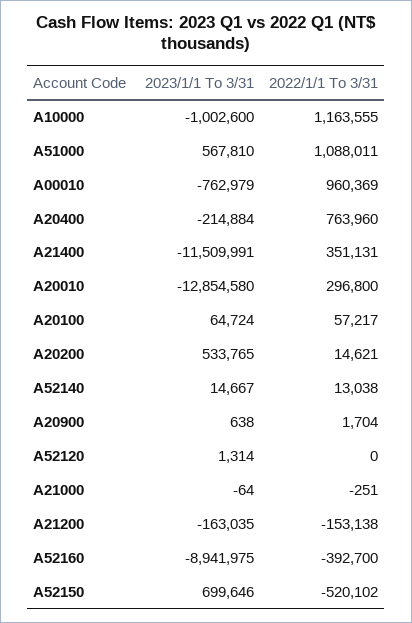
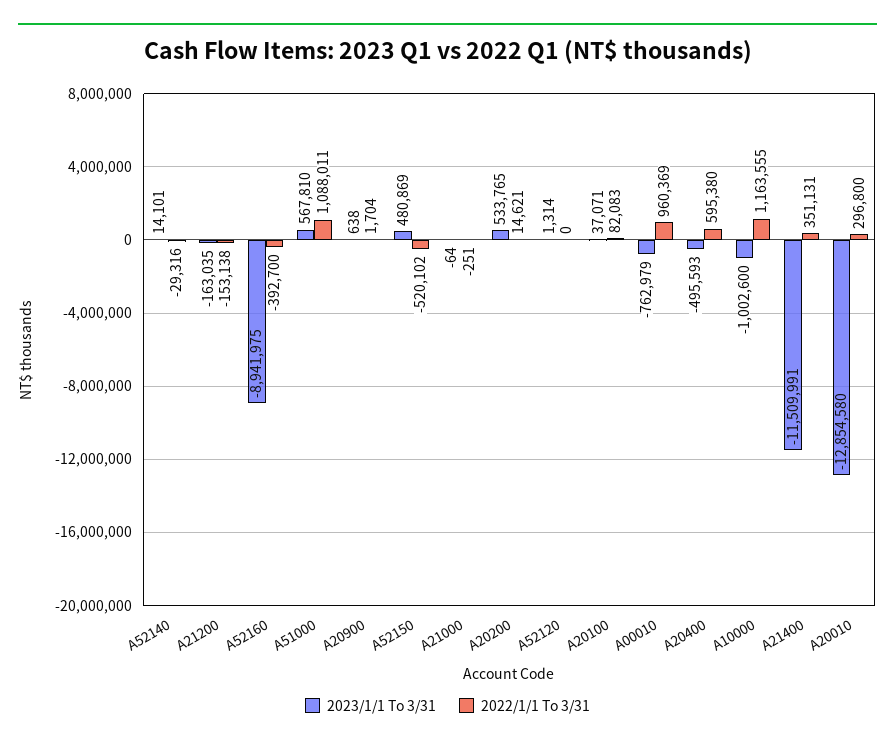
  {
    "2023/1/1 To 3/31": {
      "A10000": -1002600,
      "A51000": 567810,
      "A00010": -762979,
-     "A20400": -214884,
+     "A20400": -495593,
      "A21400": -11509991,
      "A20010": -12854580,
-     "A20100": 64724,
+     "A20100": 37071,
      "A20200": 533765,
-     "A52140": 14667,
+     "A52140": 14101,
      "A20900": 638,
      "A52120": 1314,
      "A21000": -64,
      "A21200": -163035,
      "A52160": -8941975,
-     "A52150": 699646
+     "A52150": 480869
    },
    "2022/1/1 To 3/31": {
      "A10000": 1163555,
      "A51000": 1088011,
      "A00010": 960369,
-     "A20400": 763960,
+     "A20400": 595380,
      "A21400": 351131,
      "A20010": 296800,
-     "A20100": 57217,
+     "A20100": 82083,
      "A20200": 14621,
-     "A52140": 13038,
+     "A52140": -29316,
      "A20900": 1704,
      "A52120": 0,
      "A21000": -251,
      "A21200": -153138,
      "A52160": -392700,
      "A52150": -520102
    }
  }

